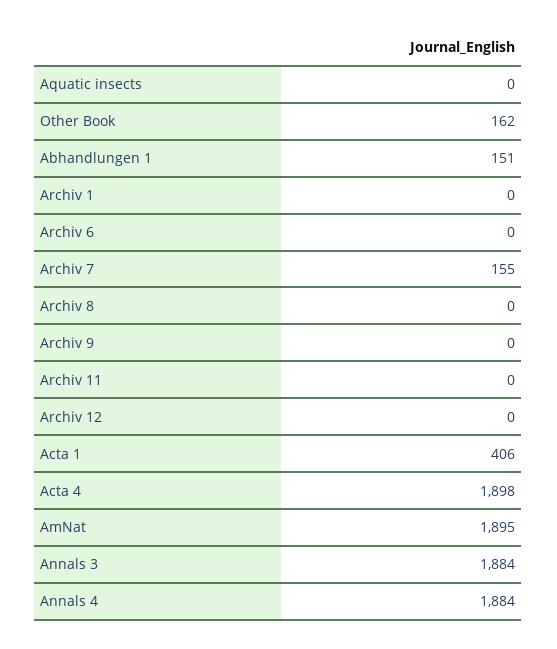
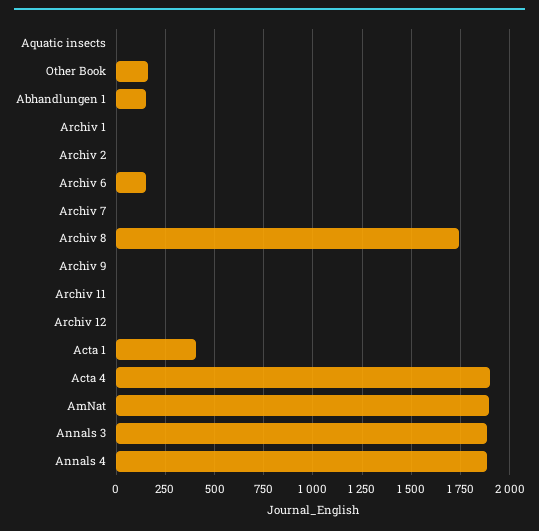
  {
    "Aquatic insects": 0,
    "Other Book": 162,
    "Abhandlungen 1": 151,
    "Archiv 1": 0,
-   "Archiv 6": 0,
+   "Archiv 6": 150,
-   "Archiv 7": 155,
+   "Archiv 7": 0,
-   "Archiv 8": 0,
+   "Archiv 8": 1750,
    "Archiv 9": 0,
    "Archiv 11": 0,
    "Archiv 12": 0,
    "Acta 1": 406,
    "Acta 4": 1898,
    "AmNat": 1895,
    "Annals 3": 1884,
-   "Annals 4": 1884
+   "Annals 4": 1884,
+   "Archiv 2": 0
  }

